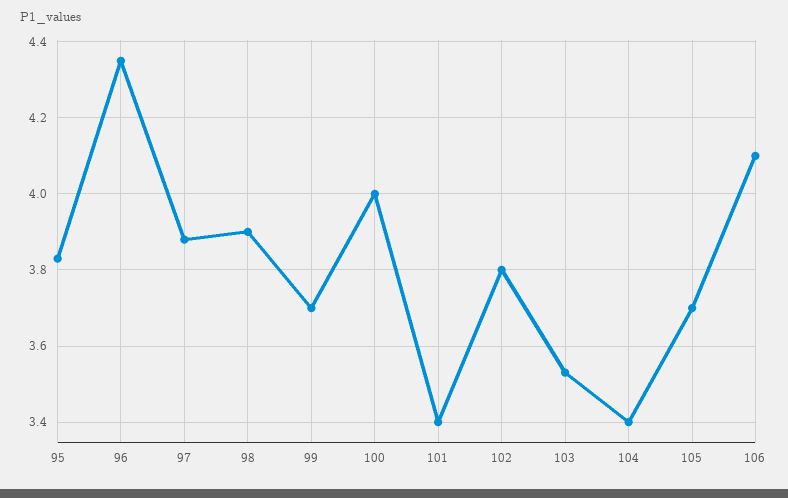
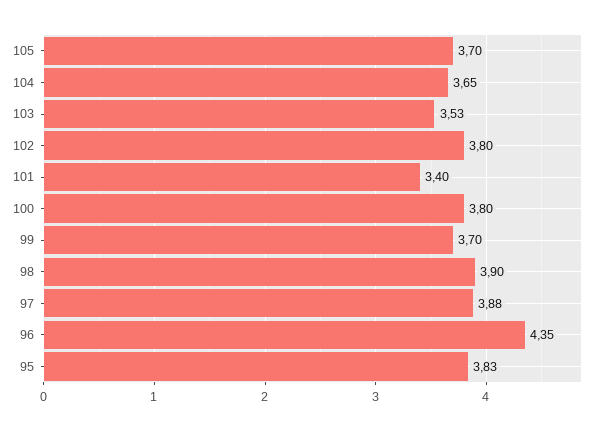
  {
    "95": 3.83,
    "96": 4.35,
    "97": 3.88,
    "98": 3.9,
    "99": 3.7,
-   "100": 4,
+   "100": 3.8,
    "101": 3.4,
    "102": 3.8,
    "103": 3.53,
-   "104": 3.4,
+   "104": 3.65,
-   "105": 3.7,
+   "105": 3.7
-   "106": 4.1
  }

